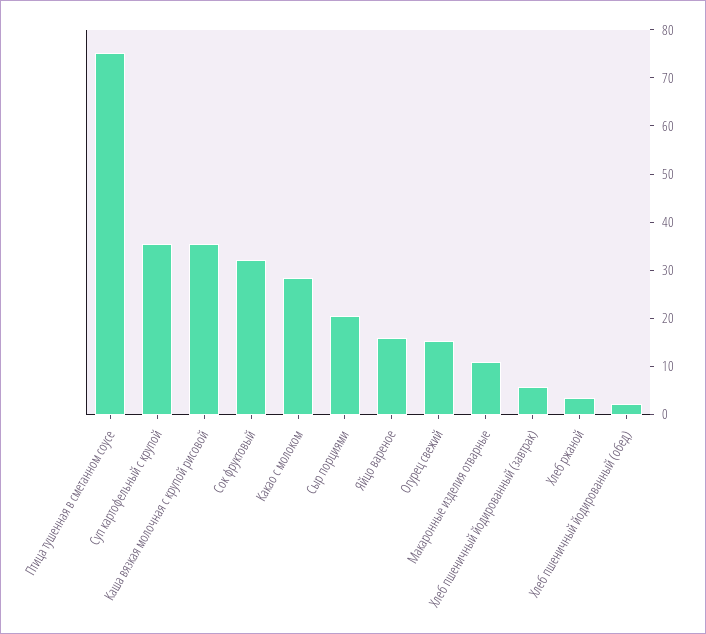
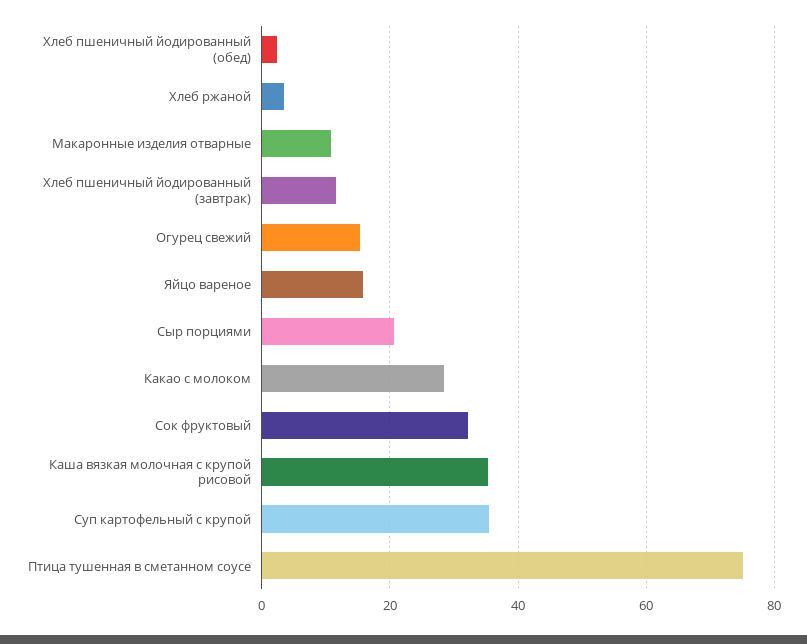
  {
    "Птица тушенная в сметанном соусе": 76,
    "Суп картофельный с крупой": 36,
    "Каша вязкая молочная с крупой рисовой": 36,
    "Сок фруктовый": 32,
    "Какао с молоком": 28,
    "Сыр порциями": 20,
    "Яйцо вареное": 16,
    "Огурец свежий": 16,
    "Макаронные изделия отварные": 10,
-   "Хлеб пшеничный йодированный (завтрак)": 6,
+   "Хлеб пшеничный йодированный (завтрак)": 12,
    "Хлеб ржаной": 4,
    "Хлеб пшеничный йодированный (обед)": 2
  }

